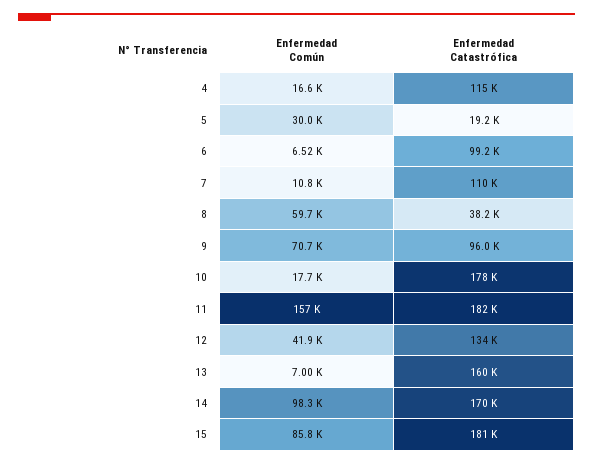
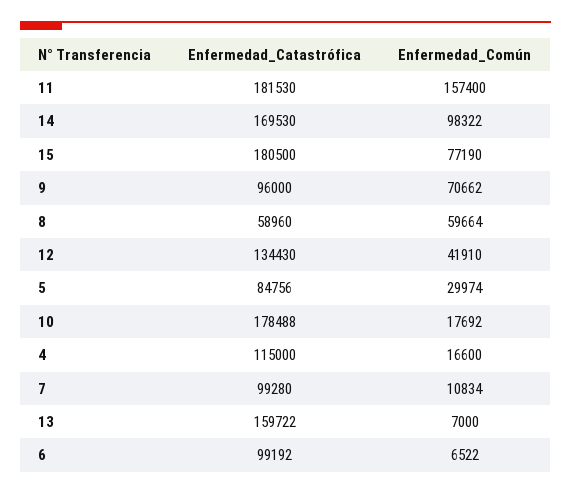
  {
    "Enfermedad Común": {
      "4": 16600,
      "5": 29974,
      "6": 6522,
      "7": 10834,
      "8": 59664,
      "9": 70662,
      "10": 17692,
      "11": 157400,
      "12": 41910,
      "13": 7000,
      "14": 98322,
-     "15": 85800
+     "15": 77190
    },
    "Enfermedad Catastrófica": {
      "4": 115000,
-     "5": 19200,
+     "5": 84756,
      "6": 99192,
-     "7": 110000,
+     "7": 99280,
-     "8": 38200,
+     "8": 58960,
      "9": 96000,
      "10": 178488,
      "11": 181530,
      "12": 134430,
      "13": 159722,
      "14": 169530,
      "15": 180500
    }
  }

